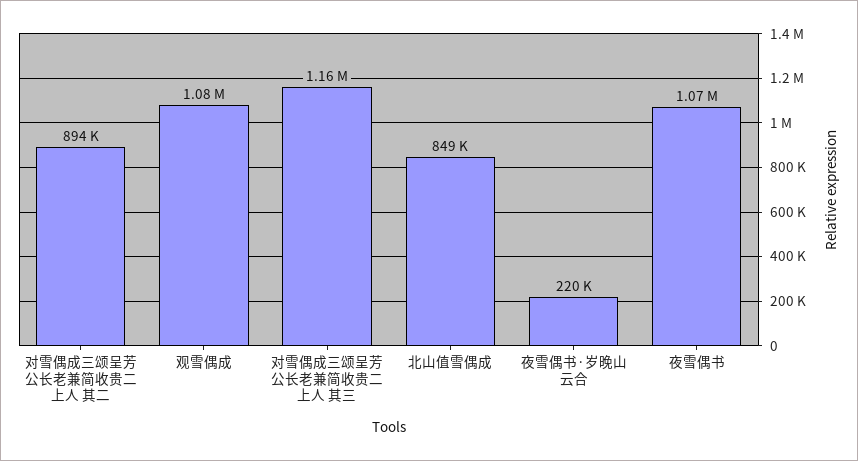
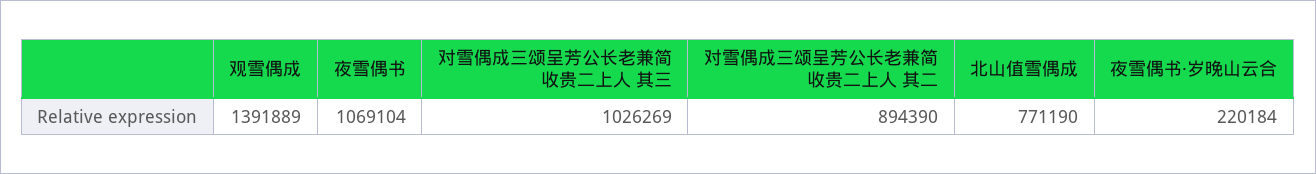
  {
    "对雪偶成三颂呈芳公长老兼简收贵二上人 其二": 894390,
-   "观雪偶成": 1080000,
+   "观雪偶成": 1391889,
-   "对雪偶成三颂呈芳公长老兼简收贵二上人 其三": 1160000,
+   "对雪偶成三颂呈芳公长老兼简收贵二上人 其三": 1026269,
-   "北山值雪偶成": 849000,
+   "北山值雪偶成": 771190,
    "夜雪偶书·岁晚山云合": 220184,
    "夜雪偶书": 1069104
  }

